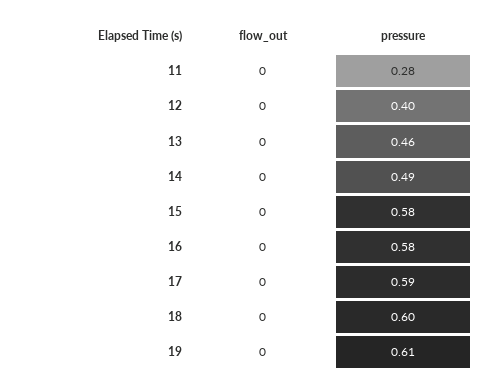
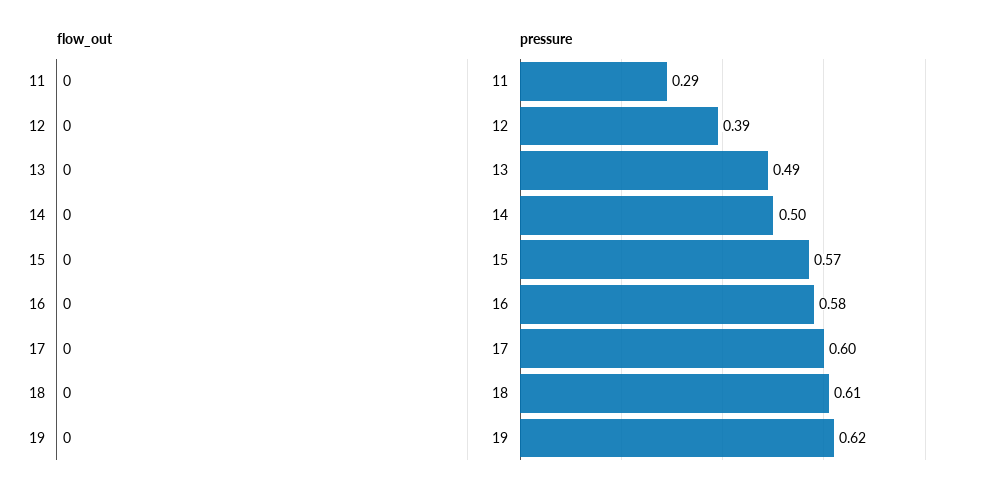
  {
    "flow_out": {
      "11": 0,
      "12": 0,
      "13": 0,
      "14": 0,
      "15": 0,
      "16": 0,
      "17": 0,
      "18": 0,
      "19": 0
    },
    "pressure": {
-     "11": 0.28,
+     "11": 0.29,
-     "12": 0.4,
+     "12": 0.39,
-     "13": 0.46,
+     "13": 0.49,
-     "14": 0.49,
+     "14": 0.5,
-     "15": 0.58,
+     "15": 0.57,
      "16": 0.58,
-     "17": 0.59,
+     "17": 0.6,
-     "18": 0.6,
+     "18": 0.61,
-     "19": 0.61
+     "19": 0.62
    }
  }

